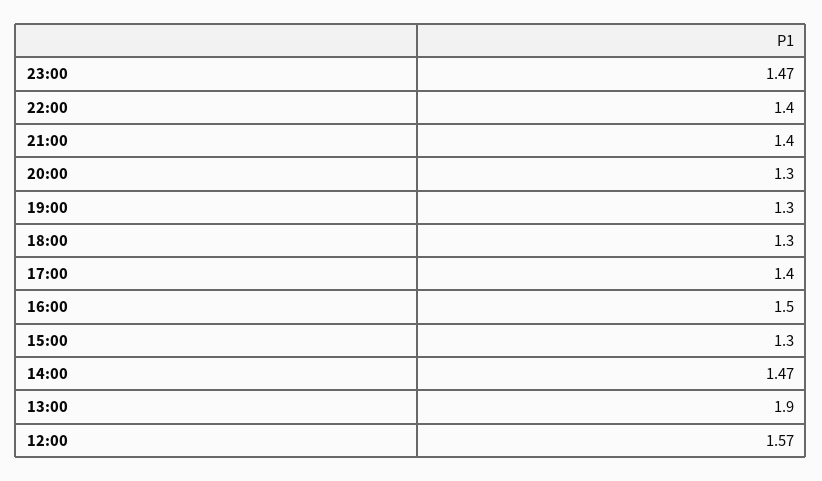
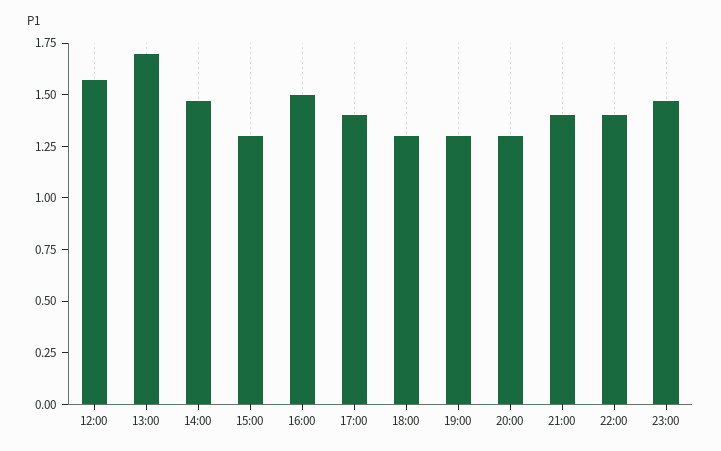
  {
    "23:00": 1.47,
    "22:00": 1.4,
    "21:00": 1.4,
    "20:00": 1.3,
    "19:00": 1.3,
    "18:00": 1.3,
    "17:00": 1.4,
    "16:00": 1.5,
    "15:00": 1.3,
    "14:00": 1.47,
-   "13:00": 1.9,
+   "13:00": 1.7,
    "12:00": 1.57
  }

